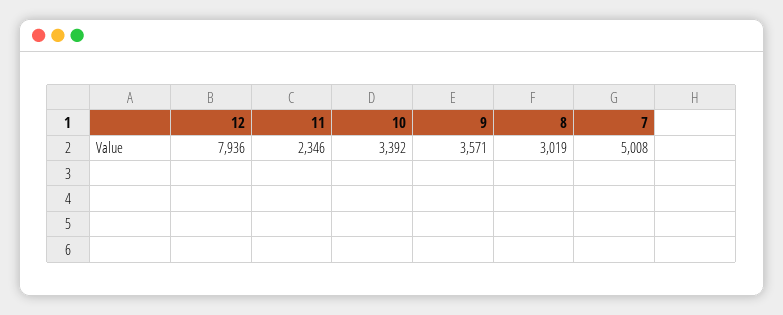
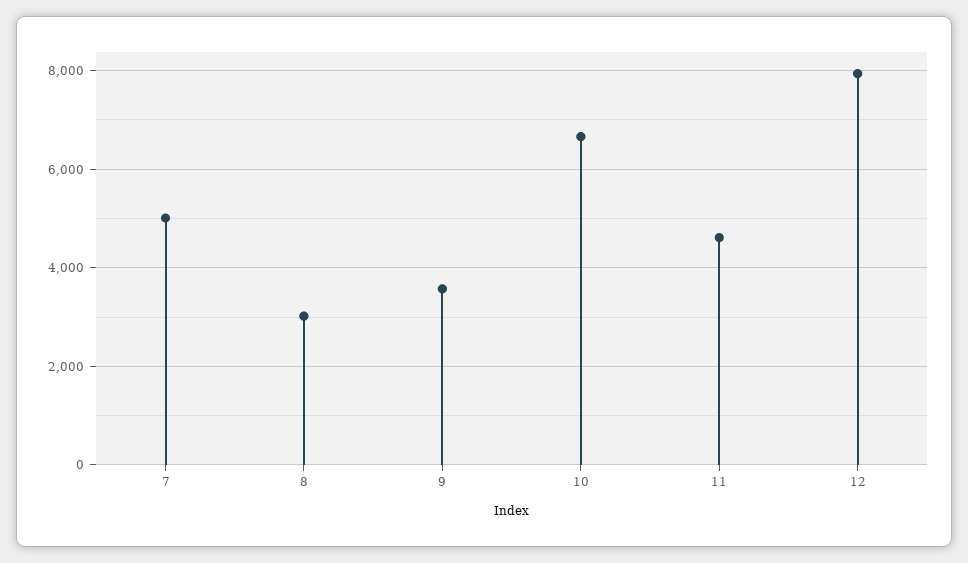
  {
    "12": 7936,
-   "11": 2346,
+   "11": 4600,
-   "10": 3392,
+   "10": 6600,
    "9": 3571,
    "8": 3019,
    "7": 5008
  }

